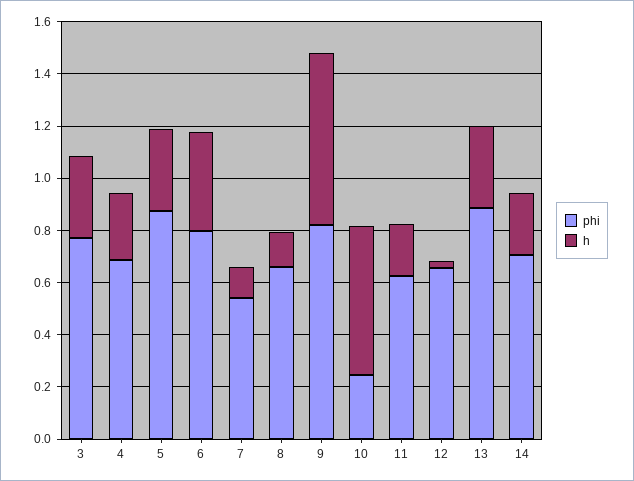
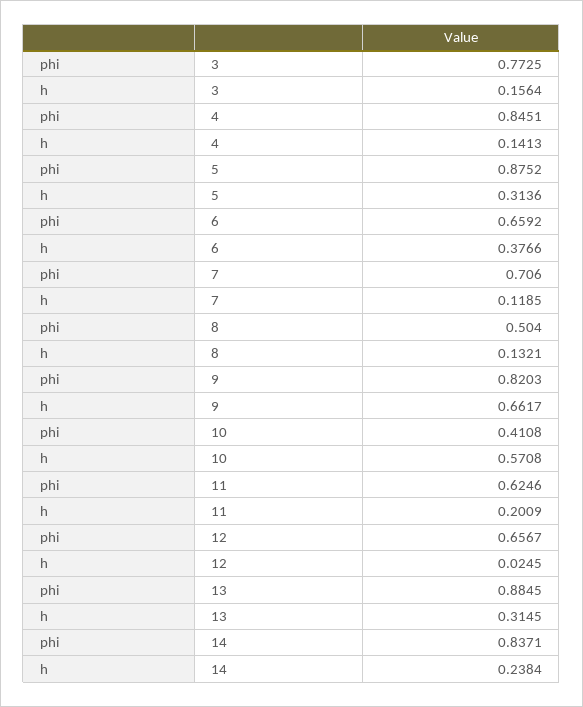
  {
    "phi": {
      "3": 0.7725,
-     "4": 0.7,
+     "4": 0.8451,
      "5": 0.8752,
-     "6": 0.8,
+     "6": 0.6592,
-     "7": 0.55,
+     "7": 0.706,
-     "8": 0.65,
+     "8": 0.504,
      "9": 0.8203,
-     "10": 0.25,
+     "10": 0.4108,
      "11": 0.6246,
      "12": 0.6567,
      "13": 0.8845,
-     "14": 0.7
+     "14": 0.8371
    },
    "h": {
-     "3": 0.3,
+     "3": 0.1564,
-     "4": 0.25,
+     "4": 0.1413,
      "5": 0.3136,
      "6": 0.3766,
      "7": 0.1185,
      "8": 0.1321,
      "9": 0.6617,
      "10": 0.5708,
      "11": 0.2009,
      "12": 0.0245,
      "13": 0.3145,
      "14": 0.2384
    }
  }

